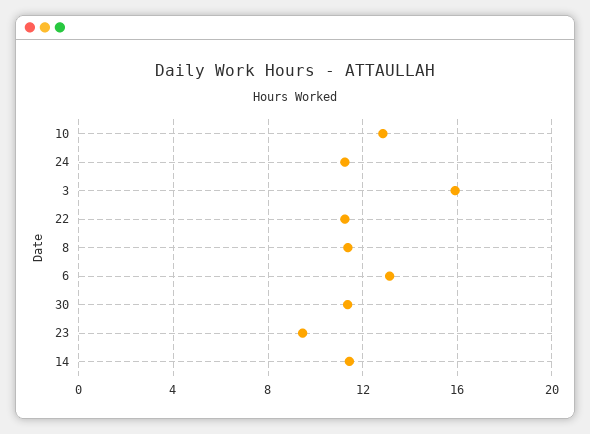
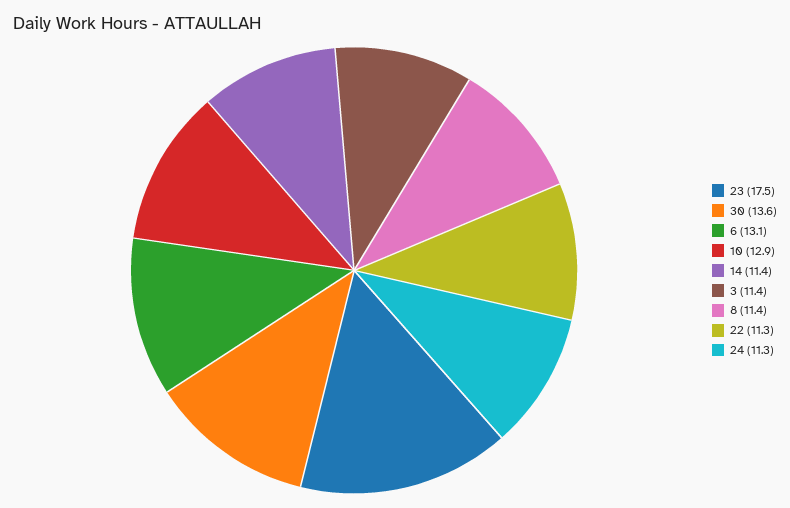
  {
    "10": 12.9,
    "24": 11.3,
-   "3": 16,
+   "3": 11.4,
    "22": 11.3,
    "8": 11.4,
    "6": 13.1,
-   "30": 11.5,
+   "30": 13.6,
-   "23": 9.5,
+   "23": 17.5,
    "14": 11.4
  }

